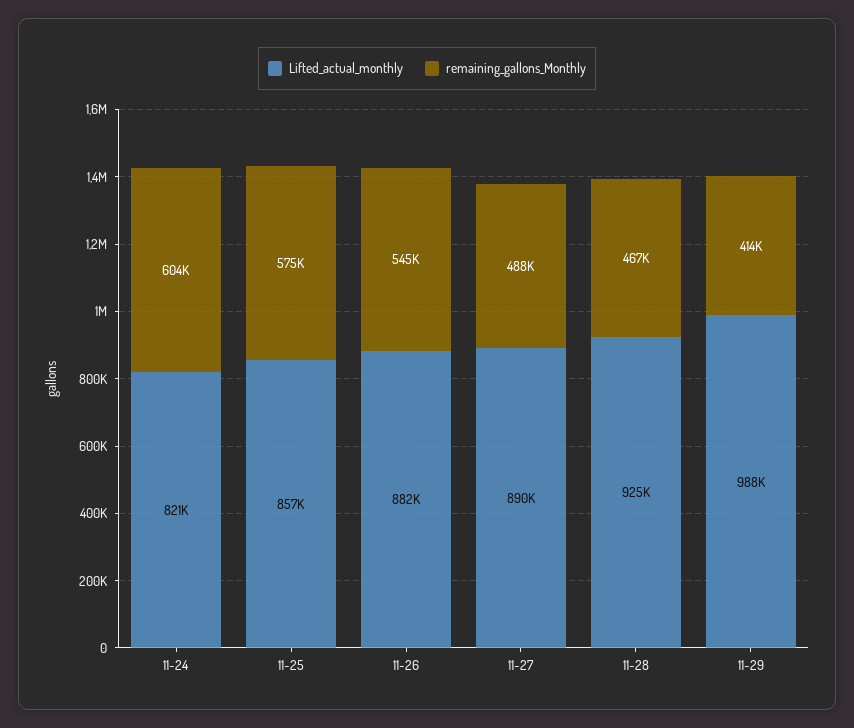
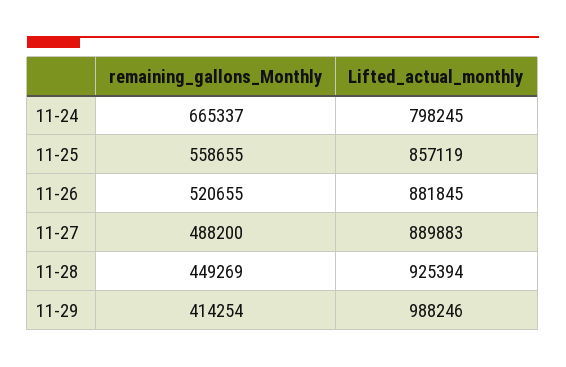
  {
    "Lifted_actual_monthly": {
-     "11-24": 821000,
+     "11-24": 798245,
      "11-25": 857119,
      "11-26": 881845,
      "11-27": 889883,
      "11-28": 925394,
      "11-29": 988246
    },
    "remaining_gallons_Monthly": {
-     "11-24": 604000,
+     "11-24": 665337,
-     "11-25": 575000,
+     "11-25": 558655,
-     "11-26": 545000,
+     "11-26": 520655,
      "11-27": 488200,
-     "11-28": 467000,
+     "11-28": 449269,
      "11-29": 414254
    }
  }

